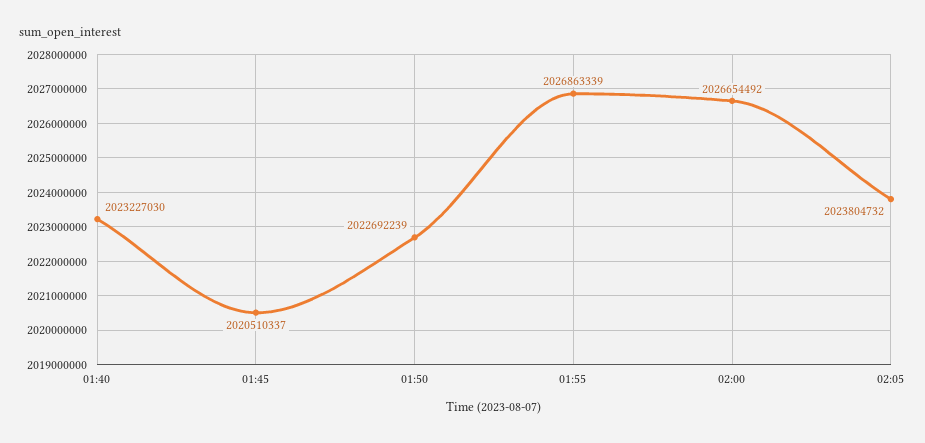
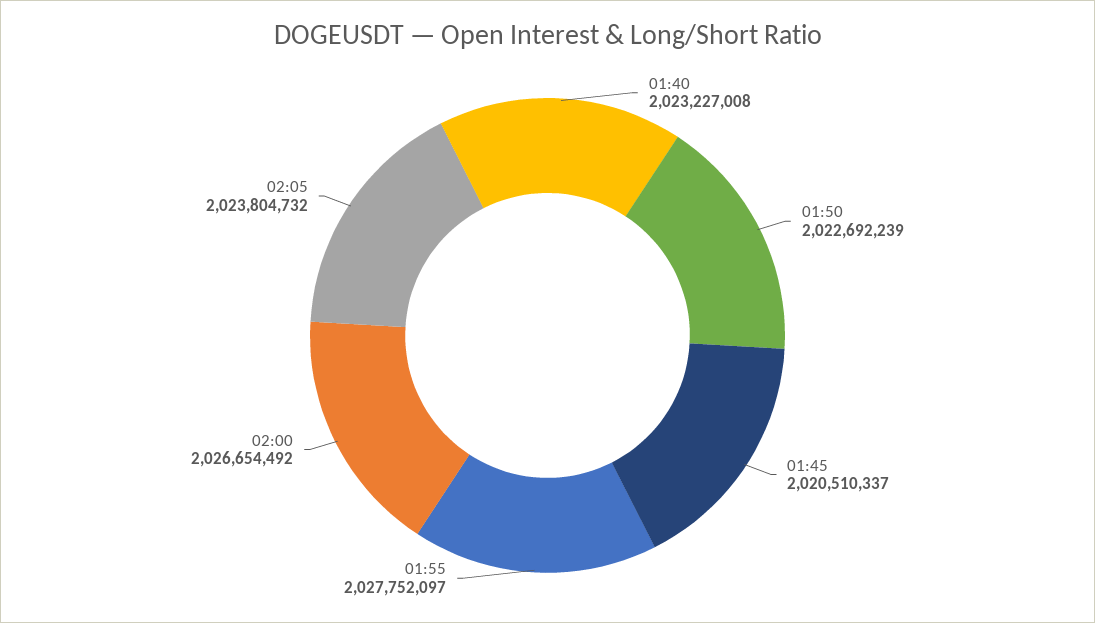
  {
-   "01:40": 2023227030,
+   "01:40": 2023227008,
    "01:45": 2020510337,
    "01:50": 2022692239,
-   "01:55": 2026863339,
+   "01:55": 2027752097,
    "02:00": 2026654492,
    "02:05": 2023804732
  }

